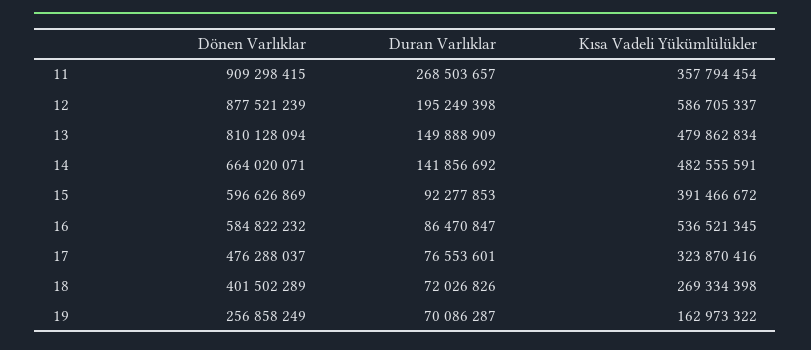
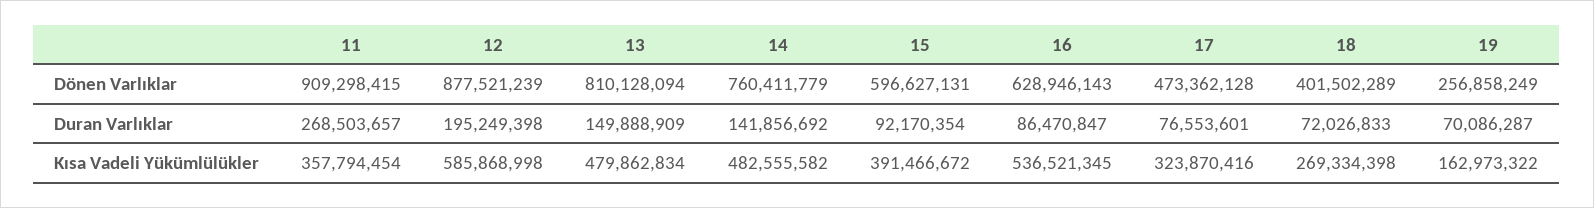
  {
    "Dönen Varlıklar": {
      "11": 909298415,
      "12": 877521239,
      "13": 810128094,
-     "14": 664020071,
+     "14": 760411779,
-     "15": 596626869,
+     "15": 596627131,
-     "16": 584822232,
+     "16": 628946143,
-     "17": 476288037,
+     "17": 473362128,
      "18": 401502289,
      "19": 256858249
    },
    "Duran Varlıklar": {
      "11": 268503657,
      "12": 195249398,
      "13": 149888909,
      "14": 141856692,
-     "15": 92277853,
+     "15": 92170354,
      "16": 86470847,
      "17": 76553601,
-     "18": 72026826,
+     "18": 72026833,
      "19": 70086287
    },
    "Kısa Vadeli Yükümlülükler": {
      "11": 357794454,
-     "12": 586705337,
+     "12": 585868998,
      "13": 479862834,
-     "14": 482555591,
+     "14": 482555582,
      "15": 391466672,
      "16": 536521345,
      "17": 323870416,
      "18": 269334398,
      "19": 162973322
    }
  }

